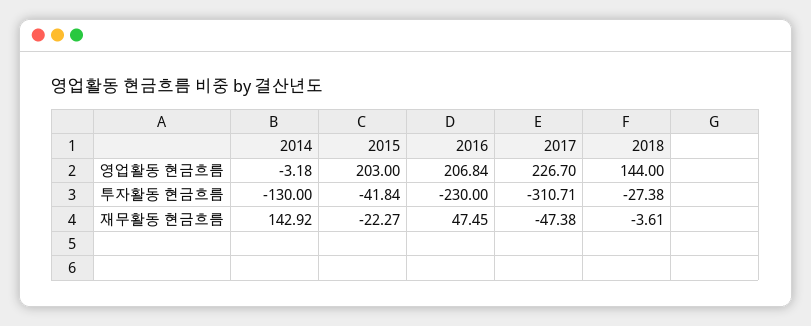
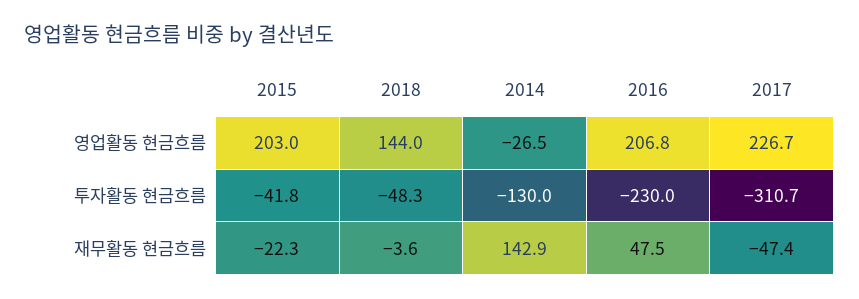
  {
    "2014": {
-     "영업활동 현금흐름": -3.18,
+     "영업활동 현금흐름": -26.5,
      "투자활동 현금흐름": -130,
      "재무활동 현금흐름": 142.92
    },
    "2015": {
      "영업활동 현금흐름": 203,
      "투자활동 현금흐름": -41.84,
      "재무활동 현금흐름": -22.27
    },
    "2016": {
      "영업활동 현금흐름": 206.84,
      "투자활동 현금흐름": -230,
      "재무활동 현금흐름": 47.45
    },
    "2017": {
      "영업활동 현금흐름": 226.7,
      "투자활동 현금흐름": -310.71,
      "재무활동 현금흐름": -47.38
    },
    "2018": {
      "영업활동 현금흐름": 144,
-     "투자활동 현금흐름": -27.38,
+     "투자활동 현금흐름": -48.3,
      "재무활동 현금흐름": -3.61
    }
  }

